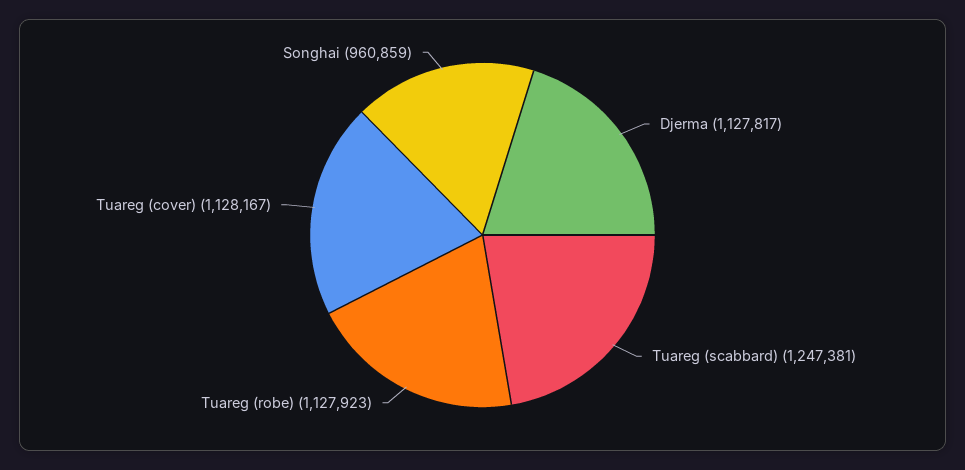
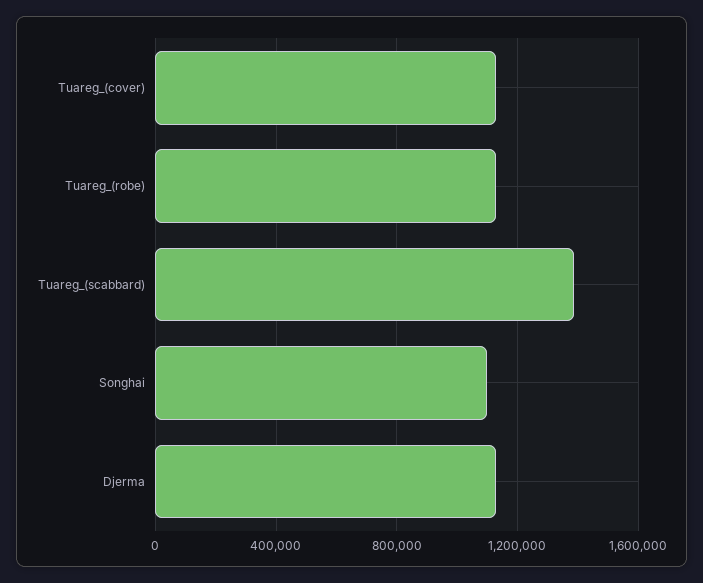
  {
    "Djerma": 1127817,
-   "Tuareg (scabbard)": 1247381,
+   "Tuareg (scabbard)": 1400000,
    "Tuareg (robe)": 1127923,
    "Tuareg (cover)": 1128167,
-   "Songhai": 960859
+   "Songhai": 1100000
  }

